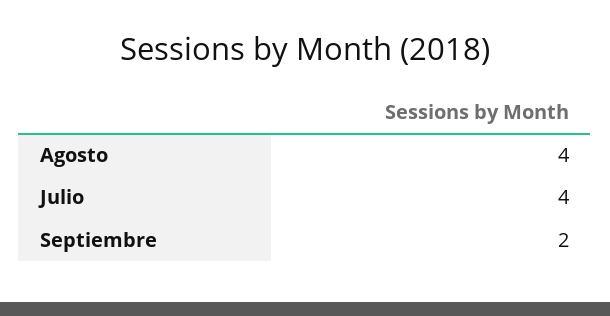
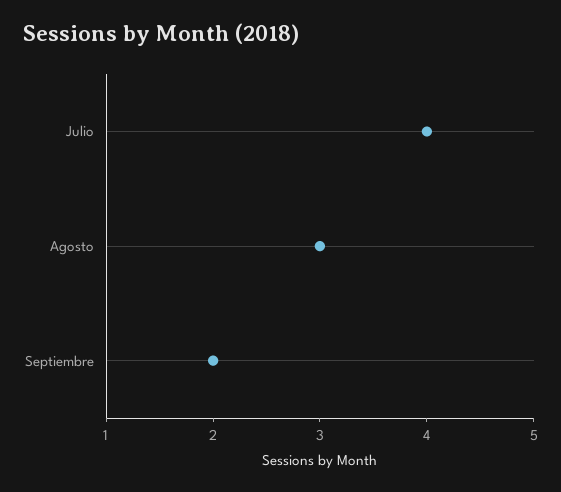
  {
-   "Agosto": 4,
+   "Agosto": 3,
    "Julio": 4,
    "Septiembre": 2
  }

